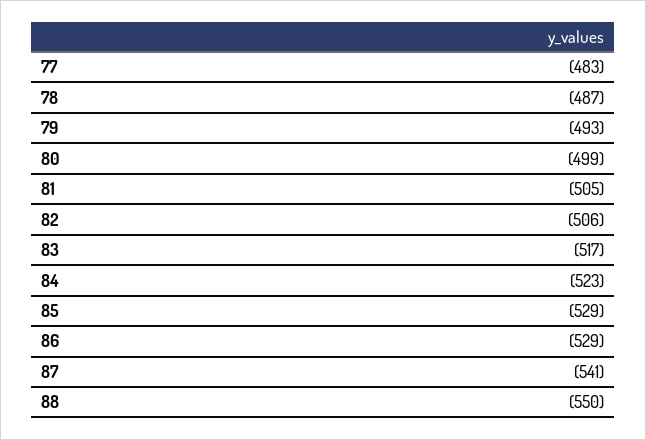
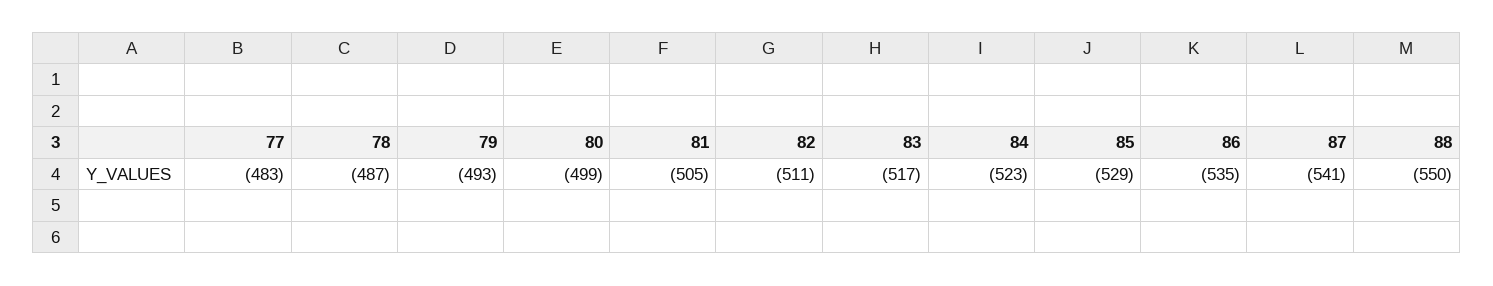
  {
    "77": -483,
    "78": -487,
    "79": -493,
    "80": -499,
    "81": -505,
-   "82": -506,
+   "82": -511,
    "83": -517,
    "84": -523,
    "85": -529,
-   "86": -529,
+   "86": -535,
    "87": -541,
    "88": -550
  }

